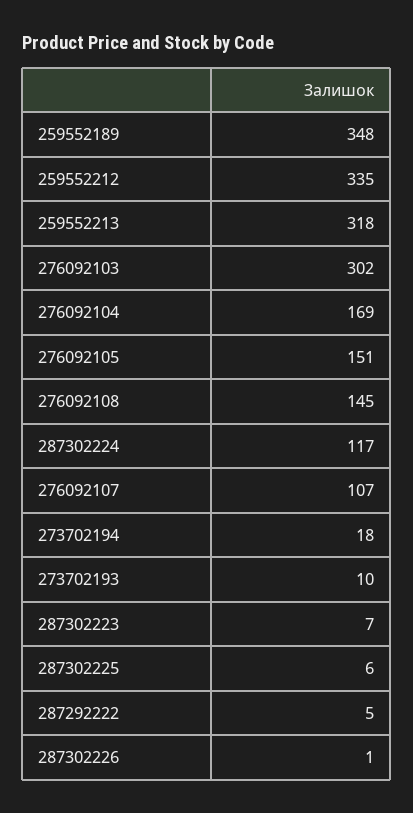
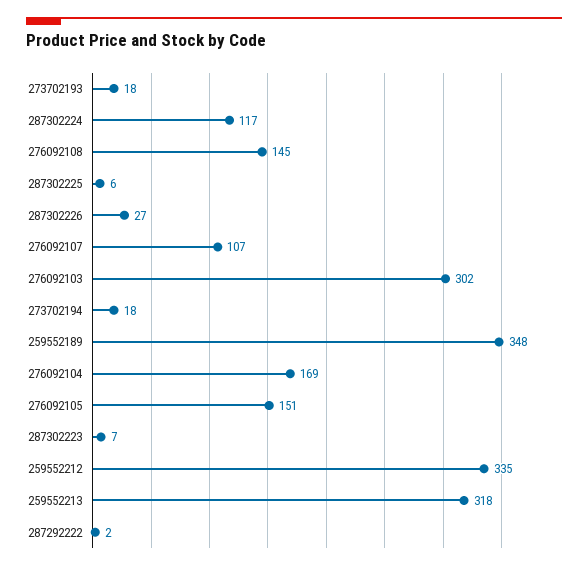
  {
    "259552189": 348,
    "259552212": 335,
    "259552213": 318,
    "276092103": 302,
    "276092104": 169,
    "276092105": 151,
    "276092108": 145,
    "287302224": 117,
    "276092107": 107,
    "273702194": 18,
-   "273702193": 10,
+   "273702193": 18,
    "287302223": 7,
    "287302225": 6,
-   "287292222": 5,
+   "287292222": 2,
-   "287302226": 1
+   "287302226": 27
  }

